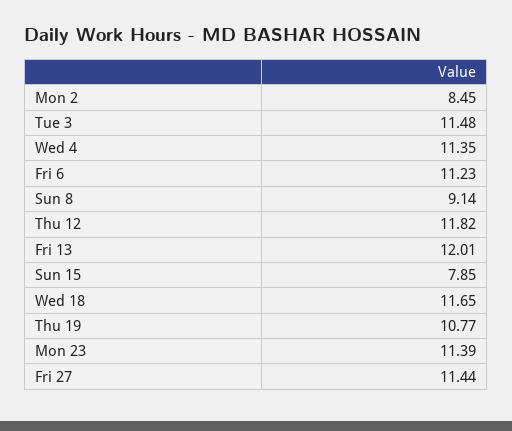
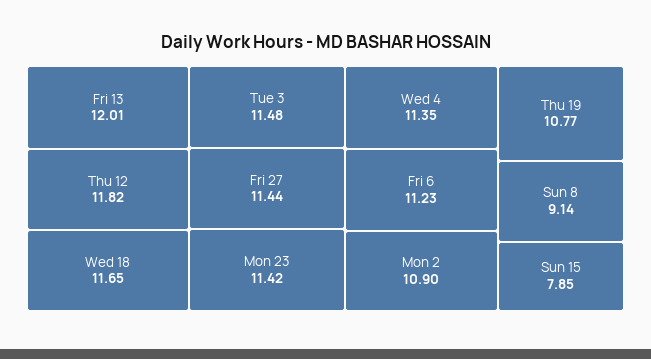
  {
-   "Mon 2": 8.45,
+   "Mon 2": 10.9,
    "Tue 3": 11.48,
    "Wed 4": 11.35,
    "Fri 6": 11.23,
    "Sun 8": 9.14,
    "Thu 12": 11.82,
    "Fri 13": 12.01,
    "Sun 15": 7.85,
    "Wed 18": 11.65,
    "Thu 19": 10.77,
-   "Mon 23": 11.39,
+   "Mon 23": 11.42,
    "Fri 27": 11.44
  }

